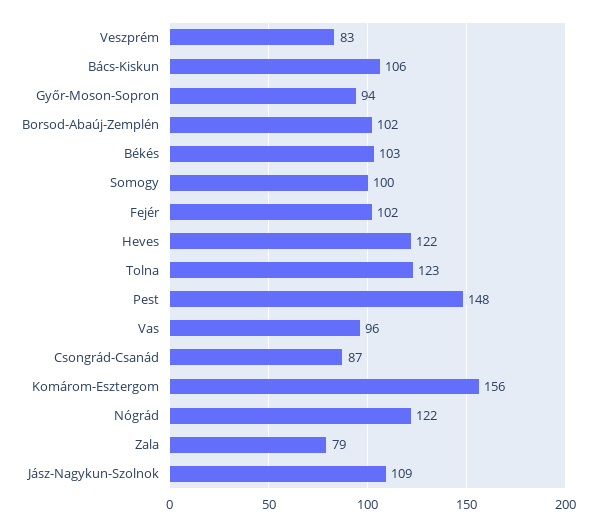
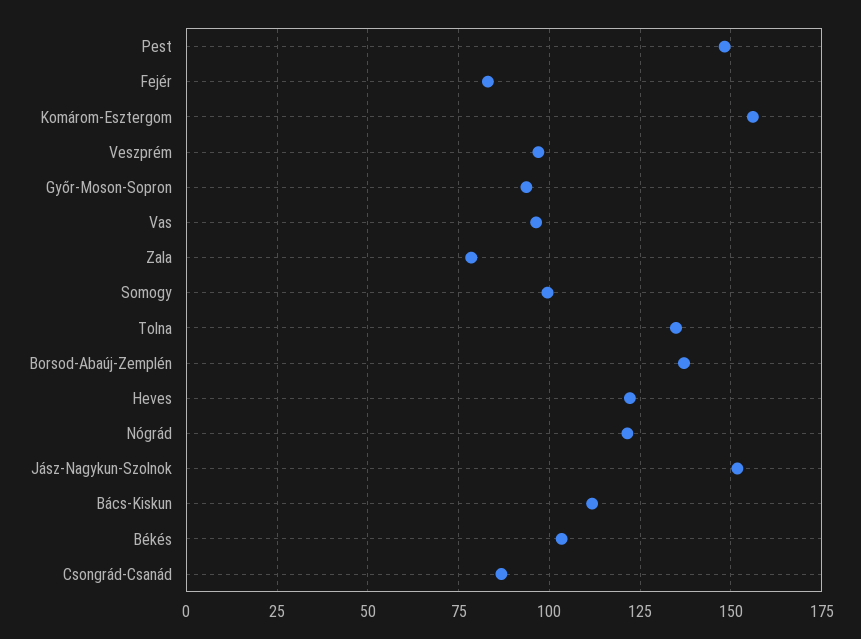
  {
-   "Veszprém": 83,
+   "Veszprém": 97.5,
-   "Bács-Kiskun": 106,
+   "Bács-Kiskun": 112.5,
    "Győr-Moson-Sopron": 94,
-   "Borsod-Abaúj-Zemplén": 102,
+   "Borsod-Abaúj-Zemplén": 137.5,
    "Békés": 103,
    "Somogy": 100,
-   "Fejér": 102,
+   "Fejér": 82.5,
    "Heves": 122,
-   "Tolna": 123,
+   "Tolna": 135,
    "Pest": 148,
    "Vas": 96,
    "Csongrád-Csanád": 87,
    "Komárom-Esztergom": 156,
    "Nógrád": 122,
    "Zala": 79,
-   "Jász-Nagykun-Szolnok": 109
+   "Jász-Nagykun-Szolnok": 152.5
  }

